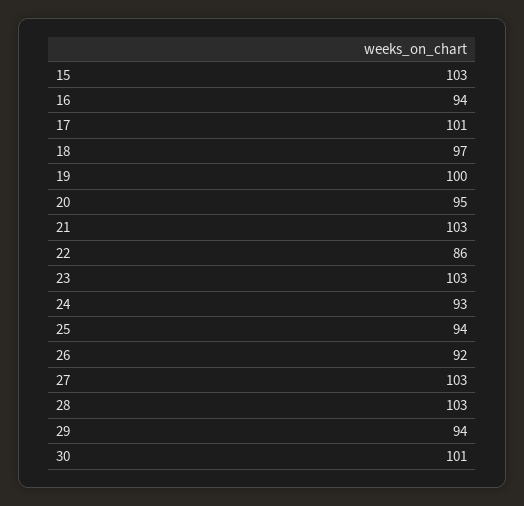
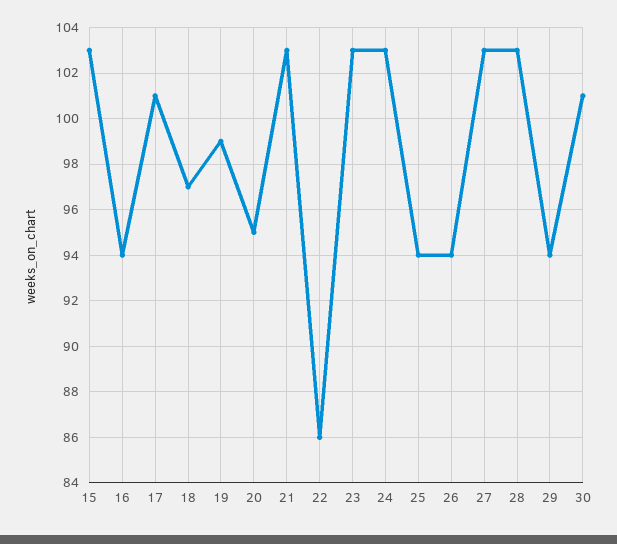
  {
    "15": 103,
    "16": 94,
    "17": 101,
    "18": 97,
-   "19": 100,
+   "19": 99,
    "20": 95,
    "21": 103,
    "22": 86,
    "23": 103,
-   "24": 93,
+   "24": 103,
    "25": 94,
-   "26": 92,
+   "26": 94,
    "27": 103,
    "28": 103,
    "29": 94,
    "30": 101
  }

